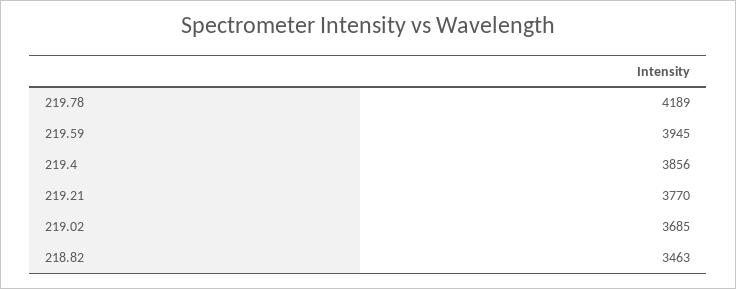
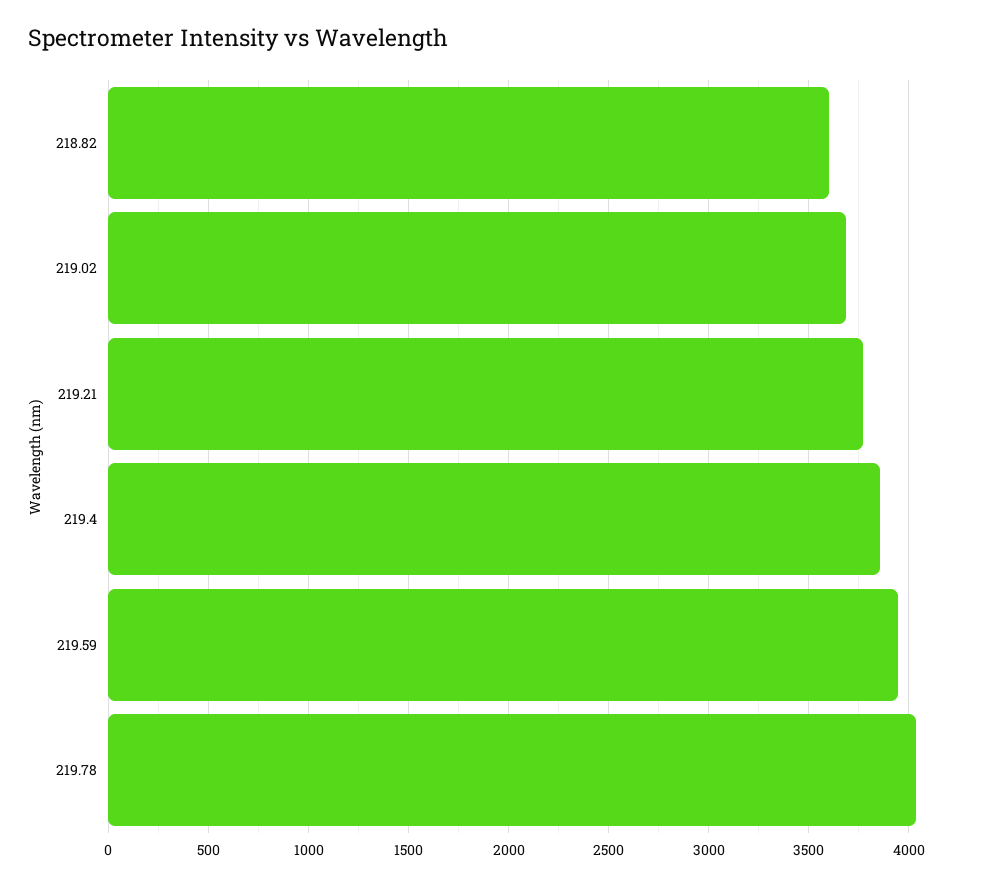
  {
-   "219.78": 4189,
+   "219.78": 4050,
    "219.59": 3945,
    "219.4": 3856,
    "219.21": 3770,
    "219.02": 3685,
-   "218.82": 3463
+   "218.82": 3600
  }

